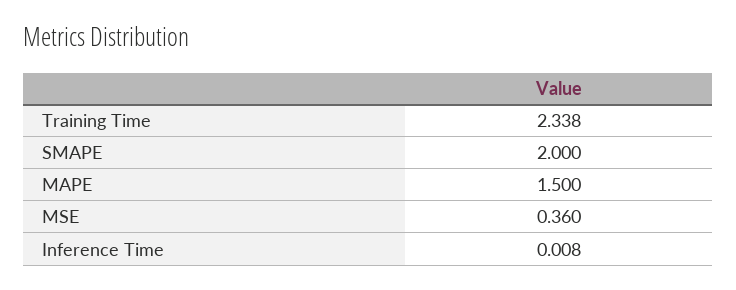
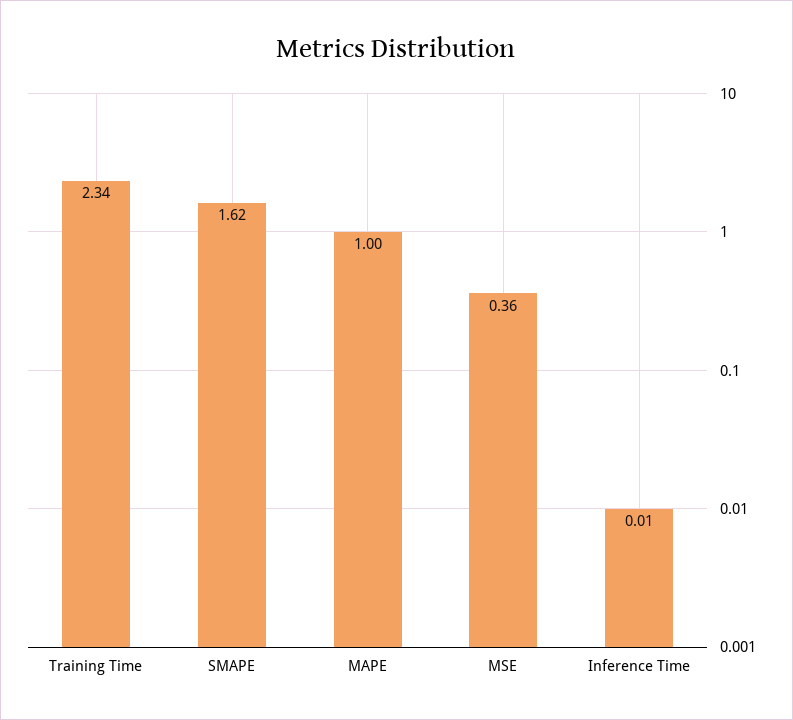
  {
    "Training Time": 2.338,
-   "SMAPE": 2,
+   "SMAPE": 1.62,
-   "MAPE": 1.5,
+   "MAPE": 1,
    "MSE": 0.36,
    "Inference Time": 0.008
  }

